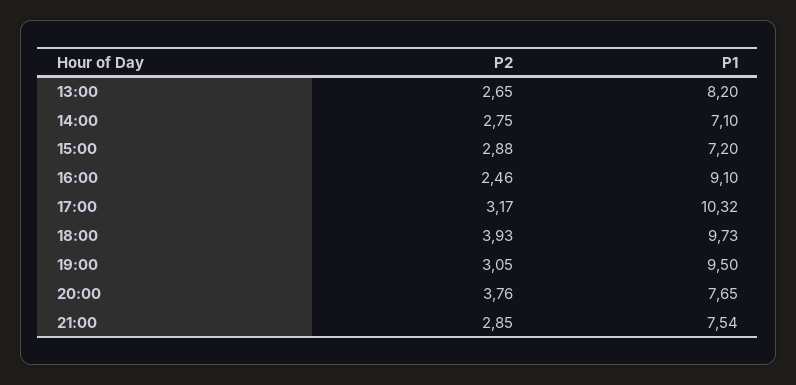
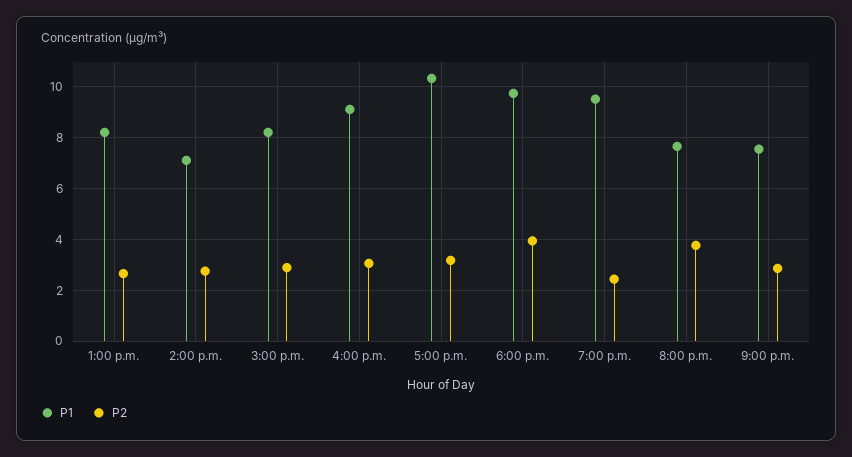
  {
    "P2": {
      "13:00": 2.65,
      "14:00": 2.75,
      "15:00": 2.88,
-     "16:00": 2.46,
+     "16:00": 3,
      "17:00": 3.17,
      "18:00": 3.93,
-     "19:00": 3.05,
+     "19:00": 2.5,
      "20:00": 3.76,
      "21:00": 2.85
    },
    "P1": {
      "13:00": 8.2,
      "14:00": 7.1,
-     "15:00": 7.2,
+     "15:00": 8.25,
      "16:00": 9.1,
      "17:00": 10.32,
      "18:00": 9.73,
      "19:00": 9.5,
      "20:00": 7.65,
      "21:00": 7.54
    }
  }

